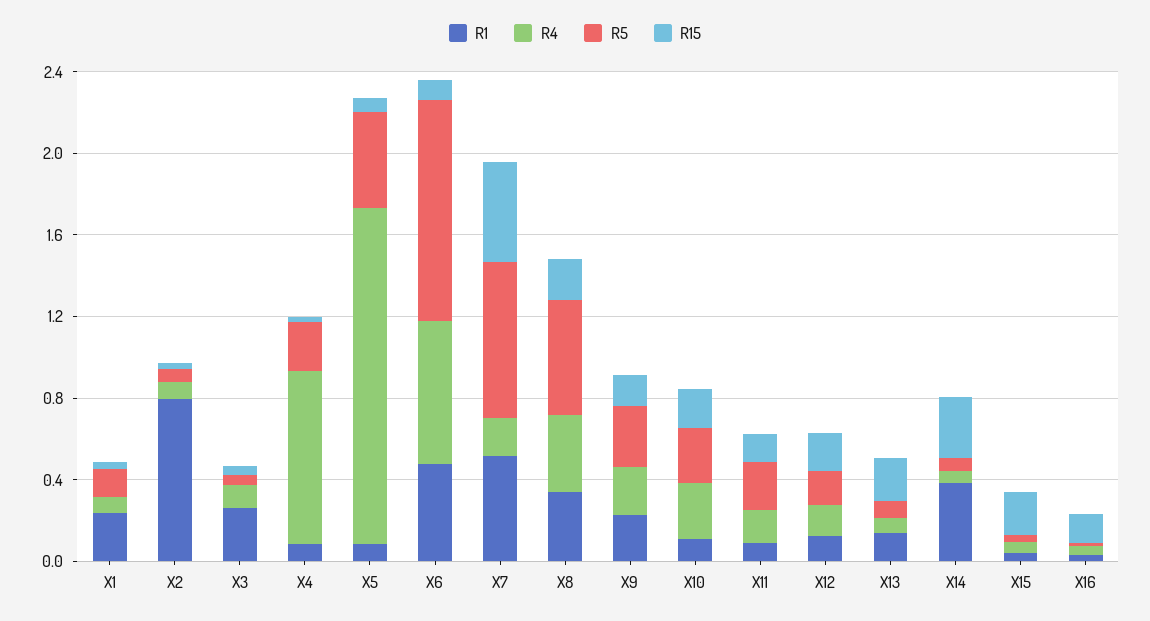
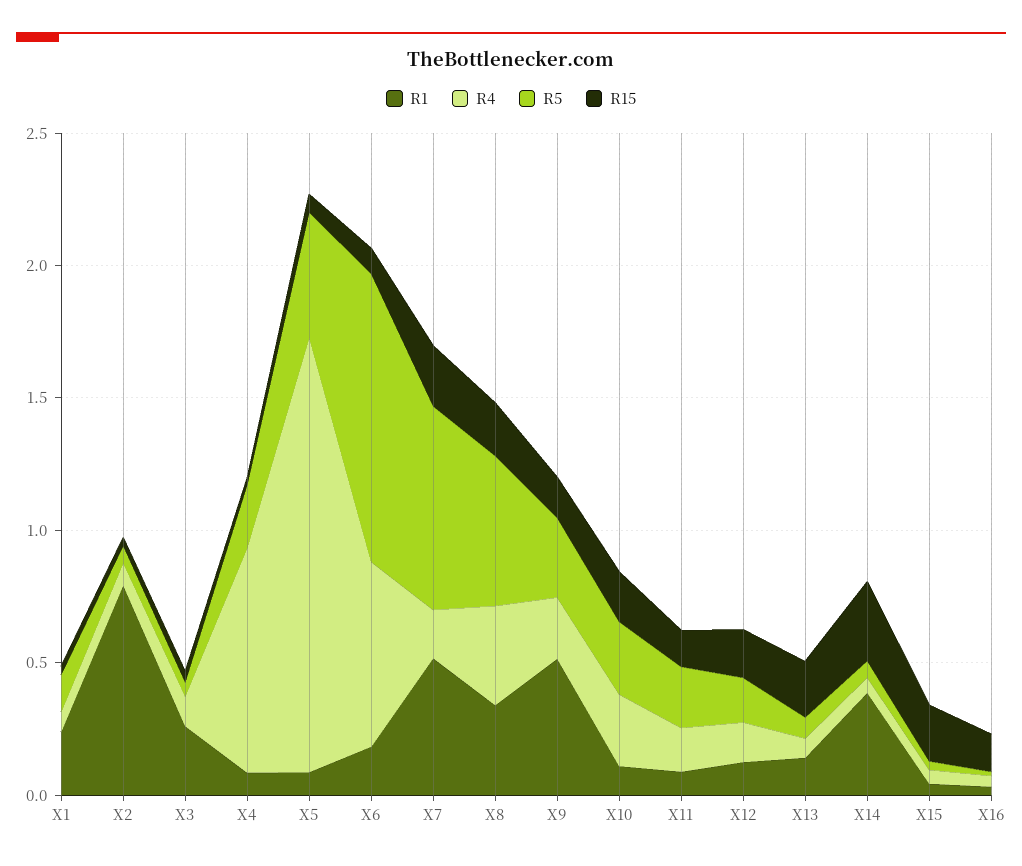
  {
    "R1": {
      "X1": 0.2,
      "X2": 0.8,
      "X3": 0.3,
      "X4": 0.1,
      "X5": 0.1,
-     "X6": 0.5,
+     "X6": 0.2,
      "X7": 0.5,
      "X8": 0.3,
-     "X9": 0.2,
+     "X9": 0.5,
      "X10": 0.1,
      "X11": 0.1,
      "X12": 0.1,
      "X13": 0.1,
      "X14": 0.4,
      "X15": 0,
      "X16": 0
    },
    "R4": {
      "X1": 0.1,
      "X2": 0.1,
      "X3": 0.1,
      "X4": 0.9,
      "X5": 1.6,
      "X6": 0.7,
      "X7": 0.2,
      "X8": 0.4,
      "X9": 0.2,
      "X10": 0.3,
      "X11": 0.2,
      "X12": 0.2,
      "X13": 0.1,
      "X14": 0.1,
      "X15": 0.1,
      "X16": 0
    },
    "R5": {
      "X1": 0.1,
      "X2": 0.1,
      "X3": 0.1,
      "X4": 0.2,
      "X5": 0.5,
      "X6": 1.1,
      "X7": 0.8,
      "X8": 0.6,
      "X9": 0.3,
      "X10": 0.3,
      "X11": 0.2,
      "X12": 0.2,
      "X13": 0.1,
      "X14": 0.1,
      "X15": 0,
      "X16": 0
    },
    "R15": {
      "X1": 0,
      "X2": 0,
      "X3": 0,
      "X4": 0,
      "X5": 0.1,
      "X6": 0.1,
-     "X7": 0.5,
+     "X7": 0.2,
      "X8": 0.2,
      "X9": 0.2,
      "X10": 0.2,
      "X11": 0.1,
      "X12": 0.2,
      "X13": 0.2,
      "X14": 0.3,
      "X15": 0.2,
      "X16": 0.1
    }
  }

